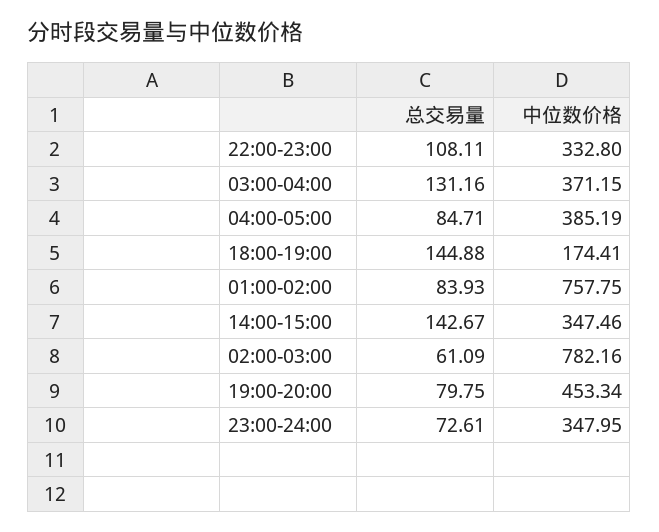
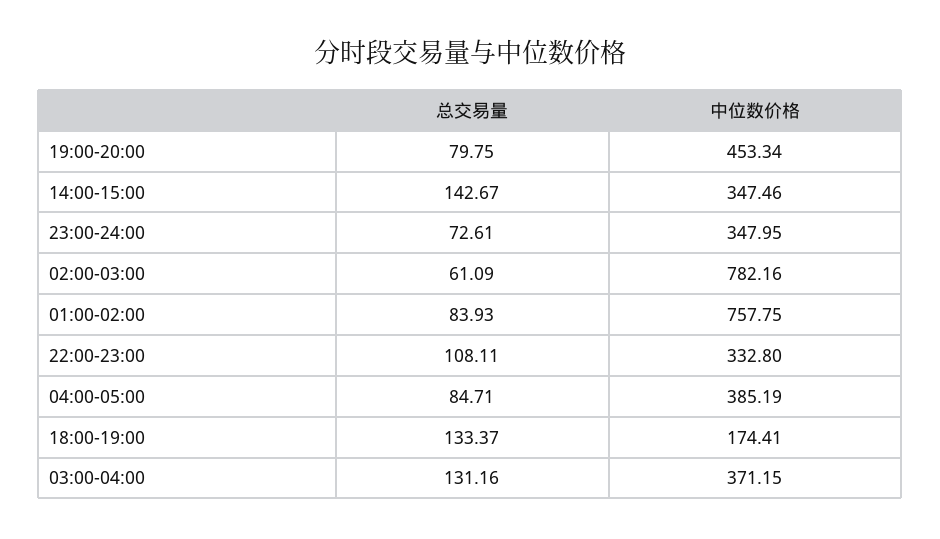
  {
    "总交易量": {
      "22:00-23:00": 108.11,
      "03:00-04:00": 131.16,
      "04:00-05:00": 84.71,
-     "18:00-19:00": 144.88,
+     "18:00-19:00": 133.37,
      "01:00-02:00": 83.93,
      "14:00-15:00": 142.67,
      "02:00-03:00": 61.09,
      "19:00-20:00": 79.75,
      "23:00-24:00": 72.61
    },
    "中位数价格": {
      "22:00-23:00": 332.8,
      "03:00-04:00": 371.15,
      "04:00-05:00": 385.19,
      "18:00-19:00": 174.41,
      "01:00-02:00": 757.75,
      "14:00-15:00": 347.46,
      "02:00-03:00": 782.16,
      "19:00-20:00": 453.34,
      "23:00-24:00": 347.95
    }
  }

